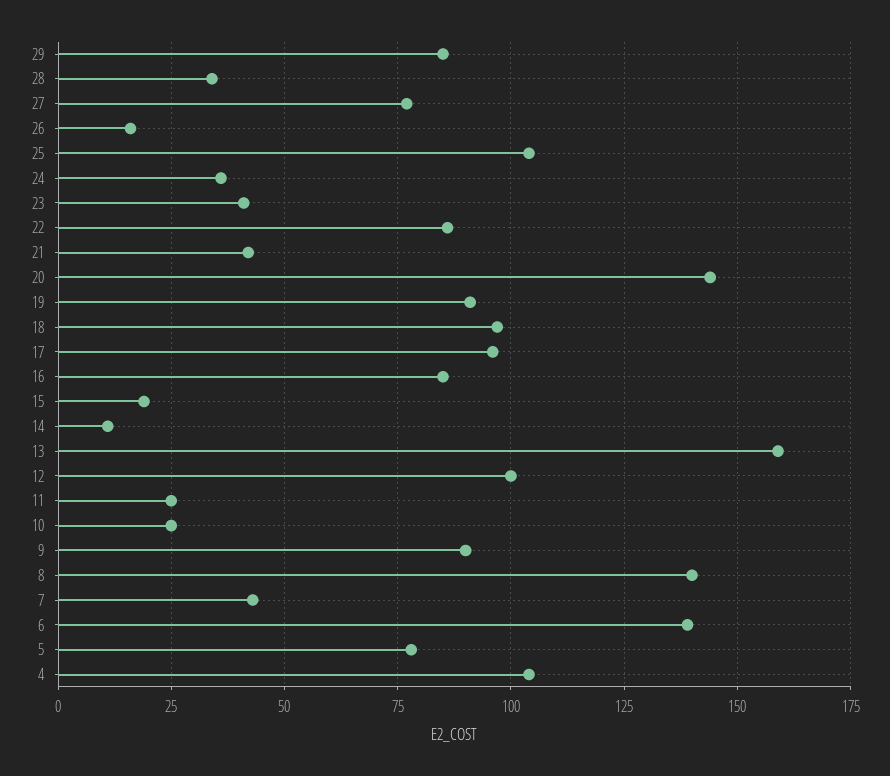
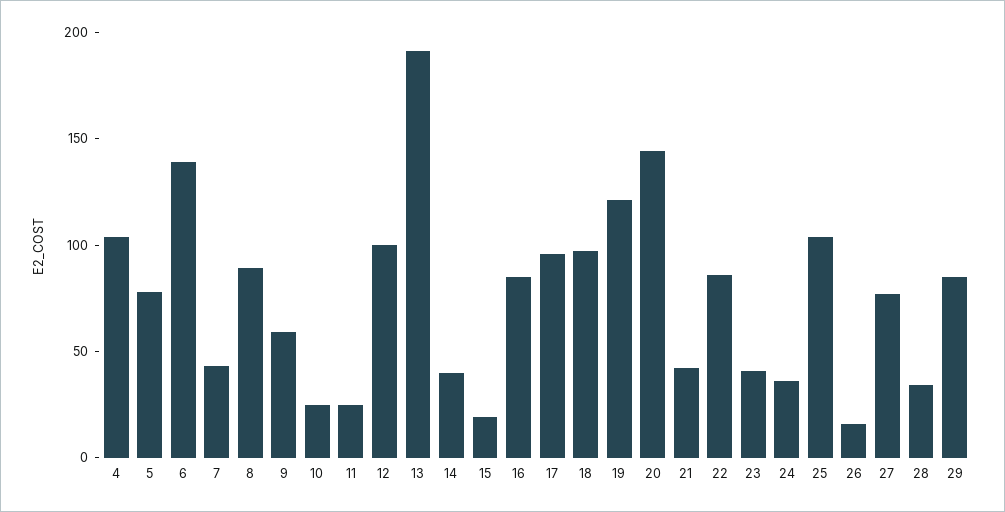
  {
    "29": 85,
    "28": 35,
    "27": 75,
    "26": 15,
    "25": 105,
    "24": 35,
    "23": 40,
    "22": 85,
    "21": 40,
    "20": 145,
-   "19": 90,
+   "19": 120,
    "18": 95,
    "17": 95,
    "16": 85,
    "15": 20,
-   "14": 10,
+   "14": 40,
-   "13": 160,
+   "13": 190,
    "12": 100,
    "11": 25,
    "10": 25,
-   "9": 90,
+   "9": 60,
-   "8": 140,
+   "8": 90,
    "7": 45,
    "6": 140,
    "5": 80,
    "4": 105
  }

